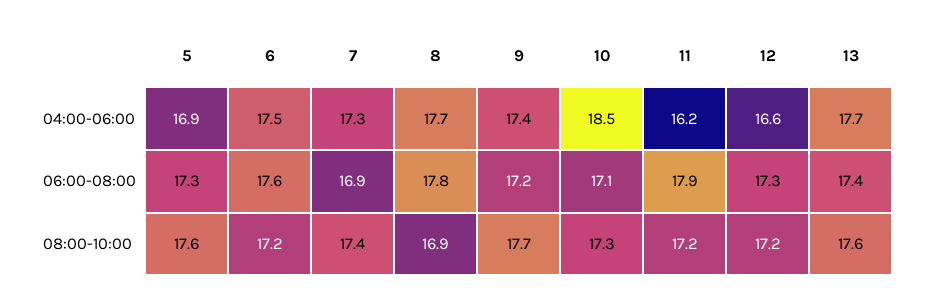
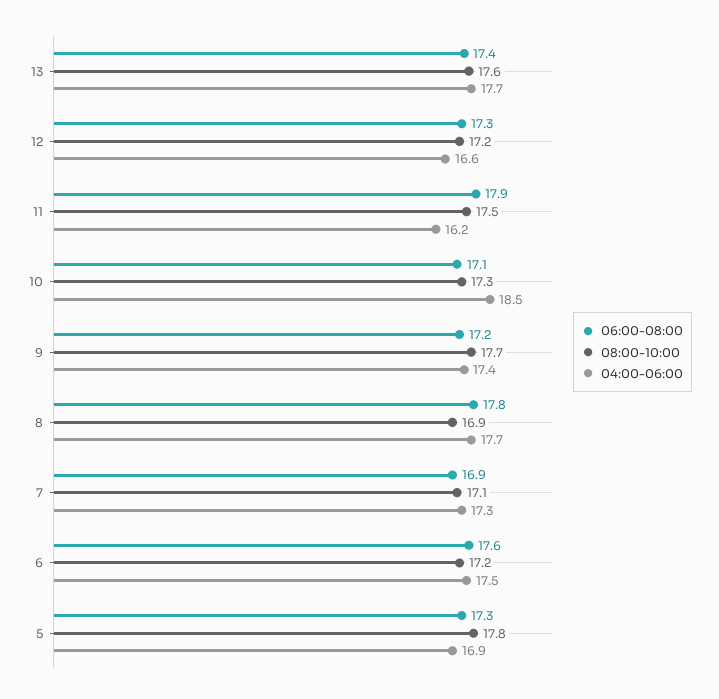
  {
    "04:00-06:00": {
      "5": 16.9,
      "6": 17.5,
      "7": 17.3,
      "8": 17.7,
      "9": 17.4,
      "10": 18.5,
      "11": 16.2,
      "12": 16.6,
      "13": 17.7
    },
    "06:00-08:00": {
      "5": 17.3,
      "6": 17.6,
      "7": 16.9,
      "8": 17.8,
      "9": 17.2,
      "10": 17.1,
      "11": 17.9,
      "12": 17.3,
      "13": 17.4
    },
    "08:00-10:00": {
-     "5": 17.6,
+     "5": 17.8,
      "6": 17.2,
-     "7": 17.4,
+     "7": 17.1,
      "8": 16.9,
      "9": 17.7,
      "10": 17.3,
-     "11": 17.2,
+     "11": 17.5,
      "12": 17.2,
      "13": 17.6
    }
  }

